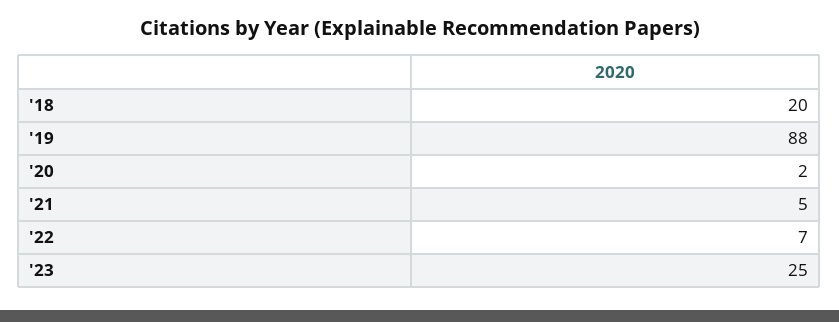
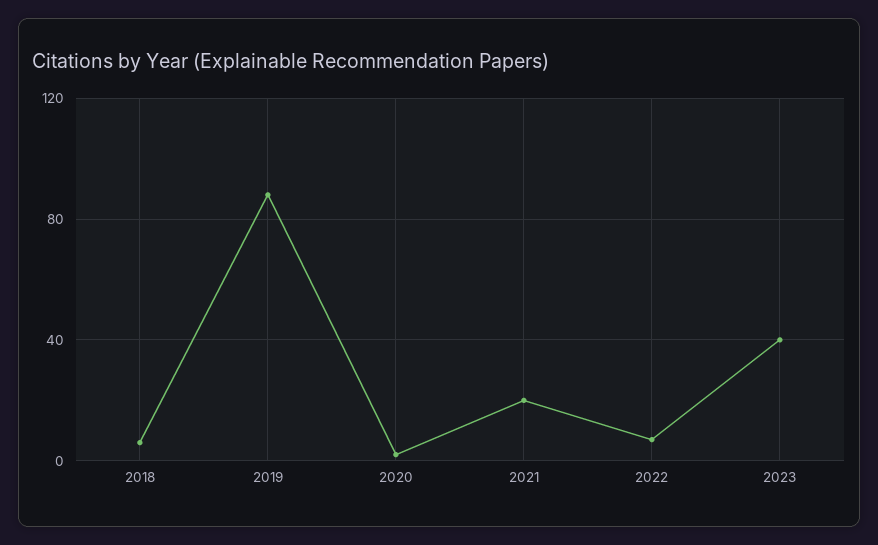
  {
-   "'18": 20,
+   "'18": 5,
    "'19": 88,
    "'20": 2,
-   "'21": 5,
+   "'21": 20,
    "'22": 7,
-   "'23": 25
+   "'23": 40
  }

